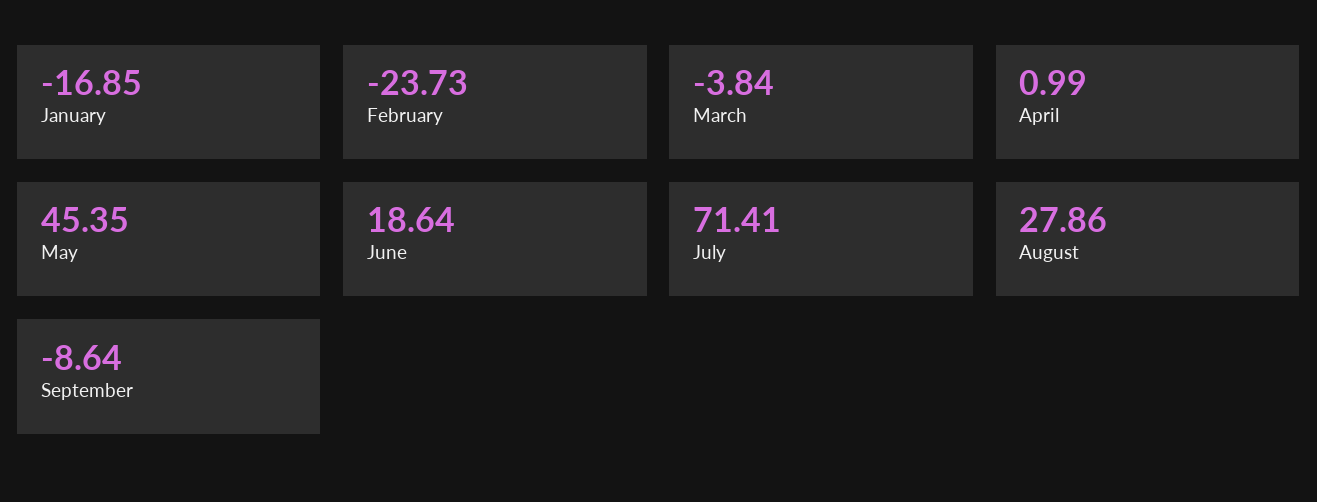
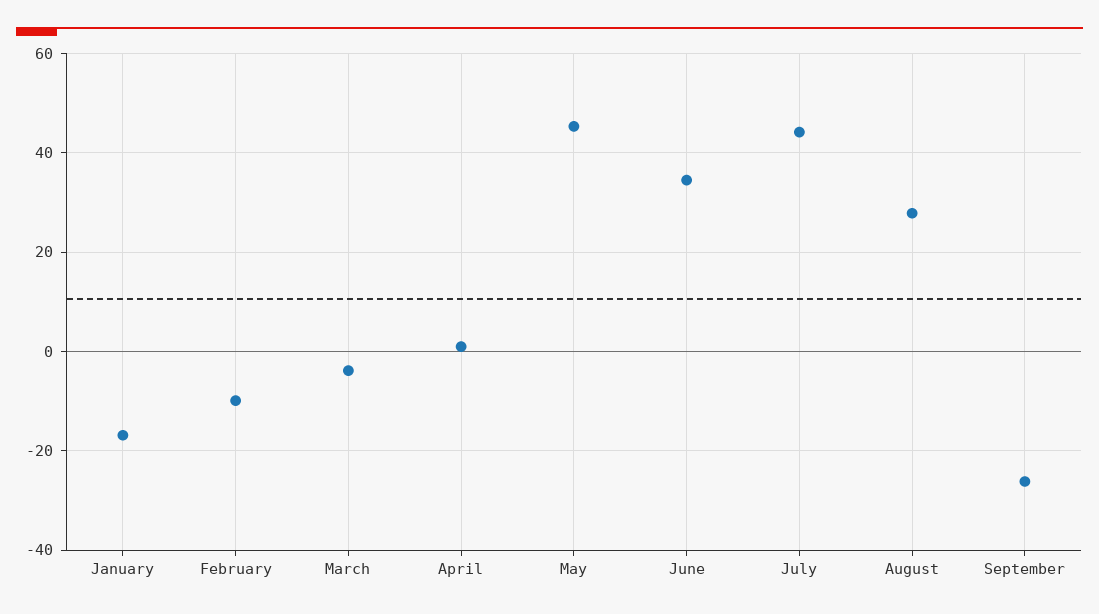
  {
    "January": -16.85,
-   "February": -23.73,
+   "February": -10,
    "March": -3.84,
    "April": 0.99,
    "May": 45.35,
-   "June": 18.64,
+   "June": 34,
-   "July": 71.41,
+   "July": 44,
    "August": 27.86,
-   "September": -8.64
+   "September": -26
  }

